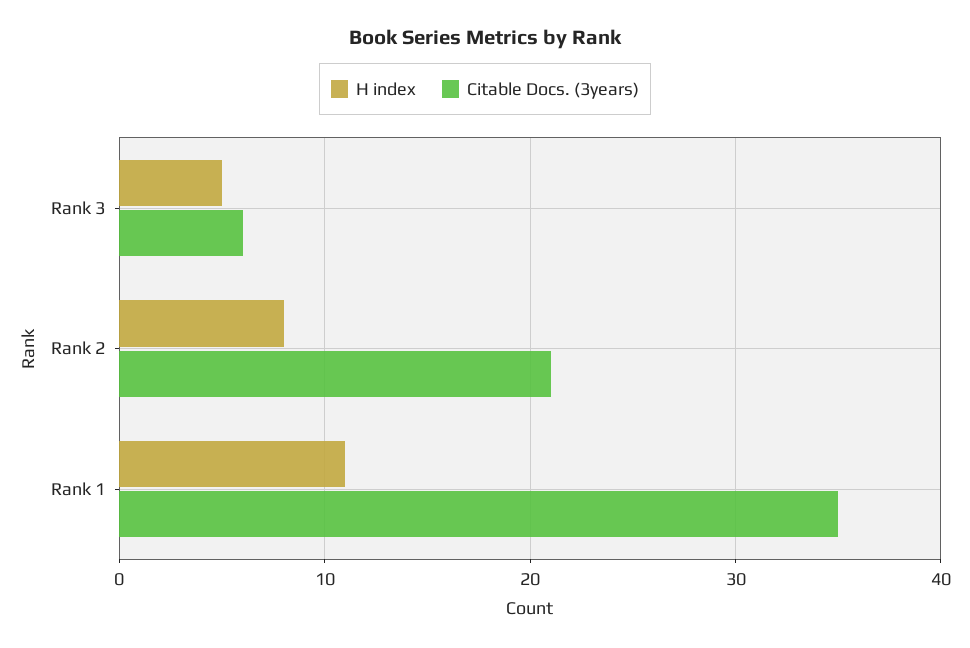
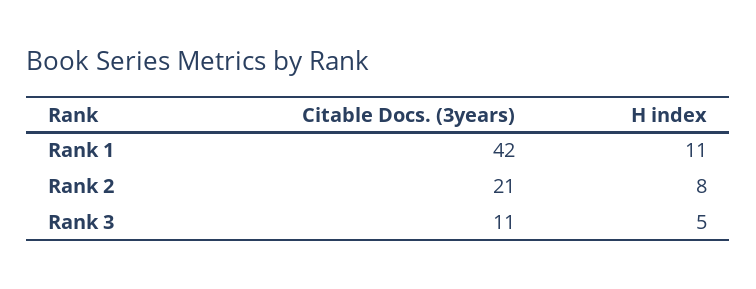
  {
    "H index": {
      "Rank 3": 5,
      "Rank 2": 8,
      "Rank 1": 11
    },
    "Citable Docs. (3years)": {
-     "Rank 3": 6,
+     "Rank 3": 11,
      "Rank 2": 21,
-     "Rank 1": 35
+     "Rank 1": 42
    }
  }

